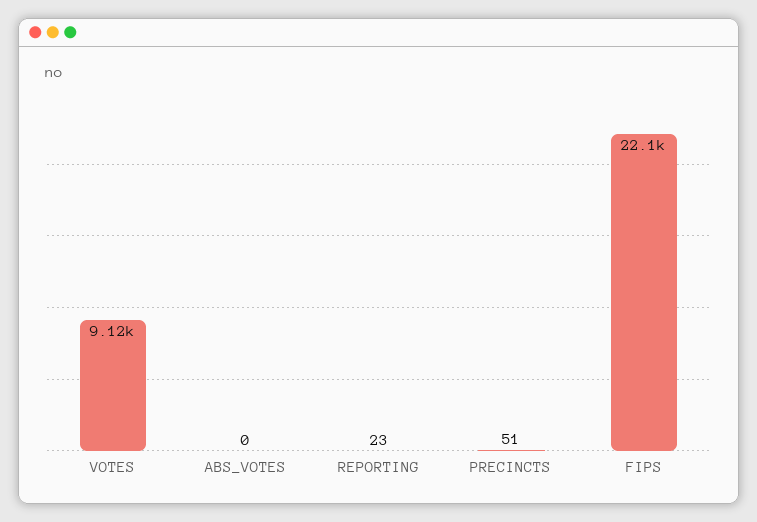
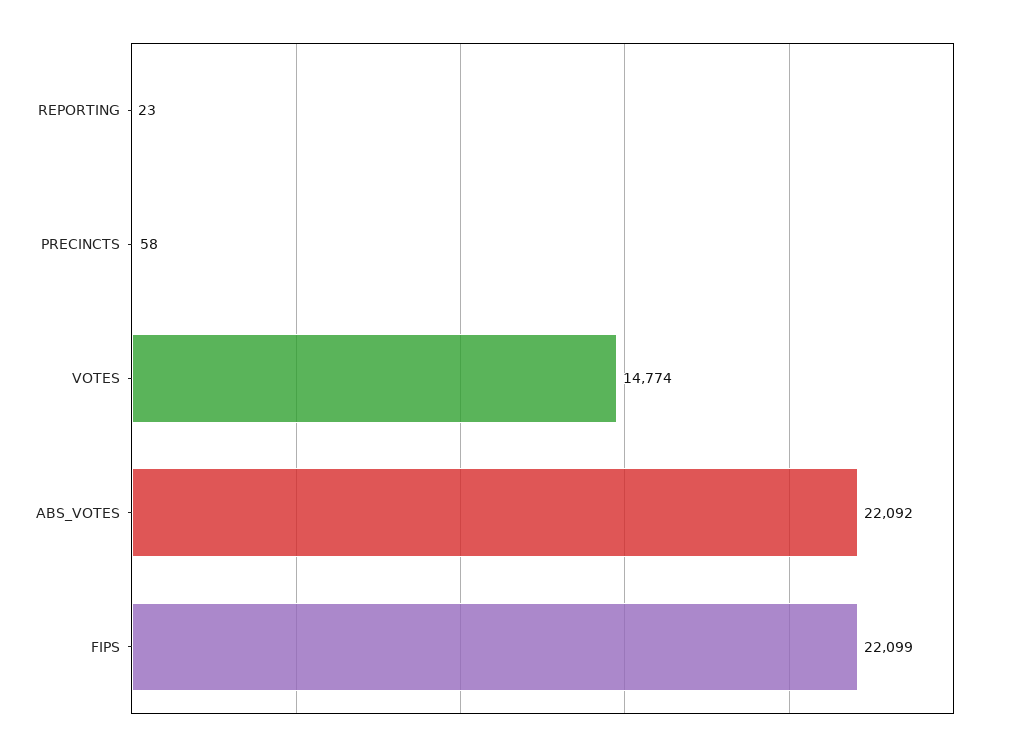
  {
-   "VOTES": 9120,
+   "VOTES": 14774,
-   "ABS_VOTES": 0,
+   "ABS_VOTES": 22092,
    "REPORTING": 23,
-   "PRECINCTS": 51,
+   "PRECINCTS": 58,
    "FIPS": 22099
  }

